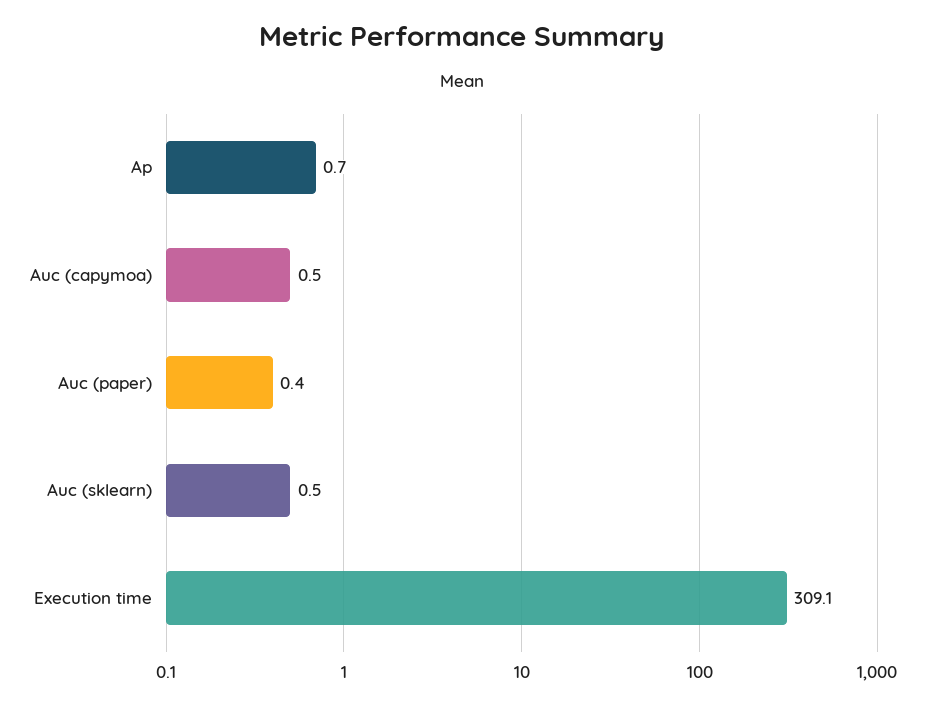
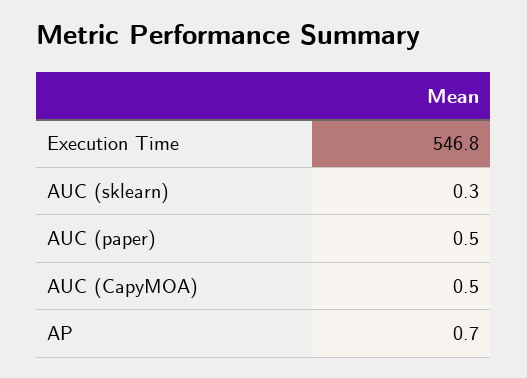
  {
    "Ap": 0.7,
    "Auc (capymoa)": 0.5,
-   "Auc (paper)": 0.4,
+   "Auc (paper)": 0.5,
-   "Auc (sklearn)": 0.5,
+   "Auc (sklearn)": 0.3,
-   "Execution time": 309.1
+   "Execution time": 546.8
  }

